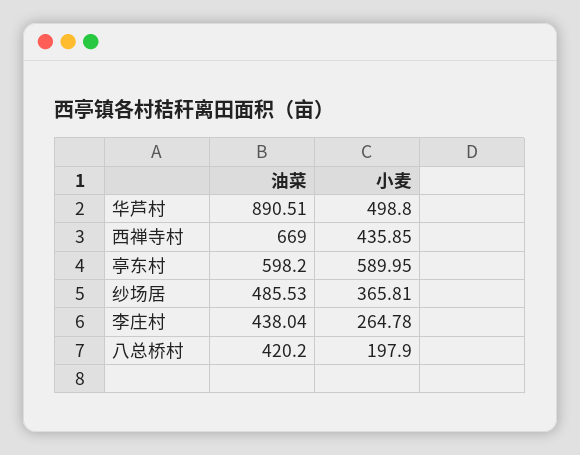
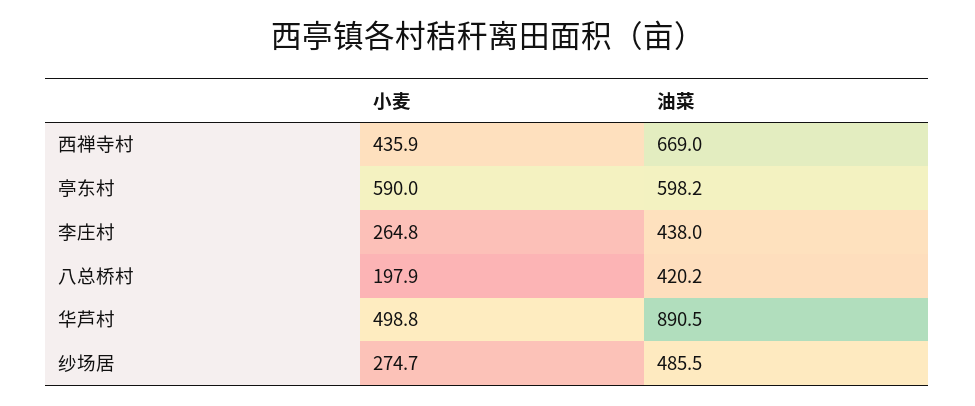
  {
    "油菜": {
      "华芦村": 890.51,
      "西禅寺村": 669,
      "亭东村": 598.2,
      "纱场居": 485.53,
      "李庄村": 438.04,
      "八总桥村": 420.2
    },
    "小麦": {
      "华芦村": 498.8,
      "西禅寺村": 435.85,
      "亭东村": 589.95,
-     "纱场居": 365.81,
+     "纱场居": 274.7,
      "李庄村": 264.78,
      "八总桥村": 197.9
    }
  }

